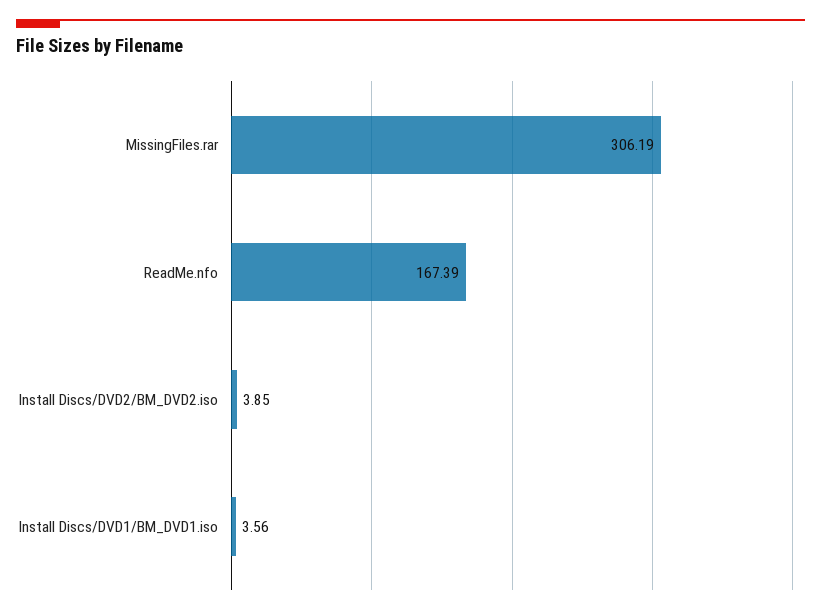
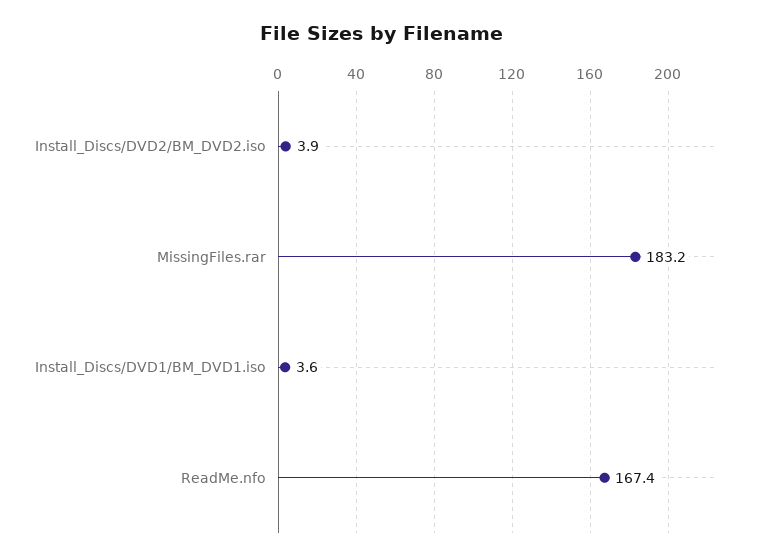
  {
-   "MissingFiles.rar": 306.19,
+   "MissingFiles.rar": 183.2,
    "ReadMe.nfo": 167.39,
    "Install Discs/DVD2/BM_DVD2.iso": 3.85,
    "Install Discs/DVD1/BM_DVD1.iso": 3.56
  }

